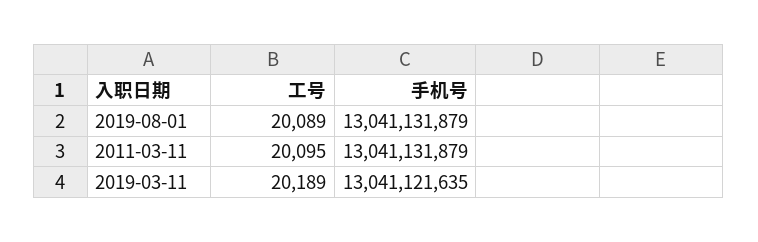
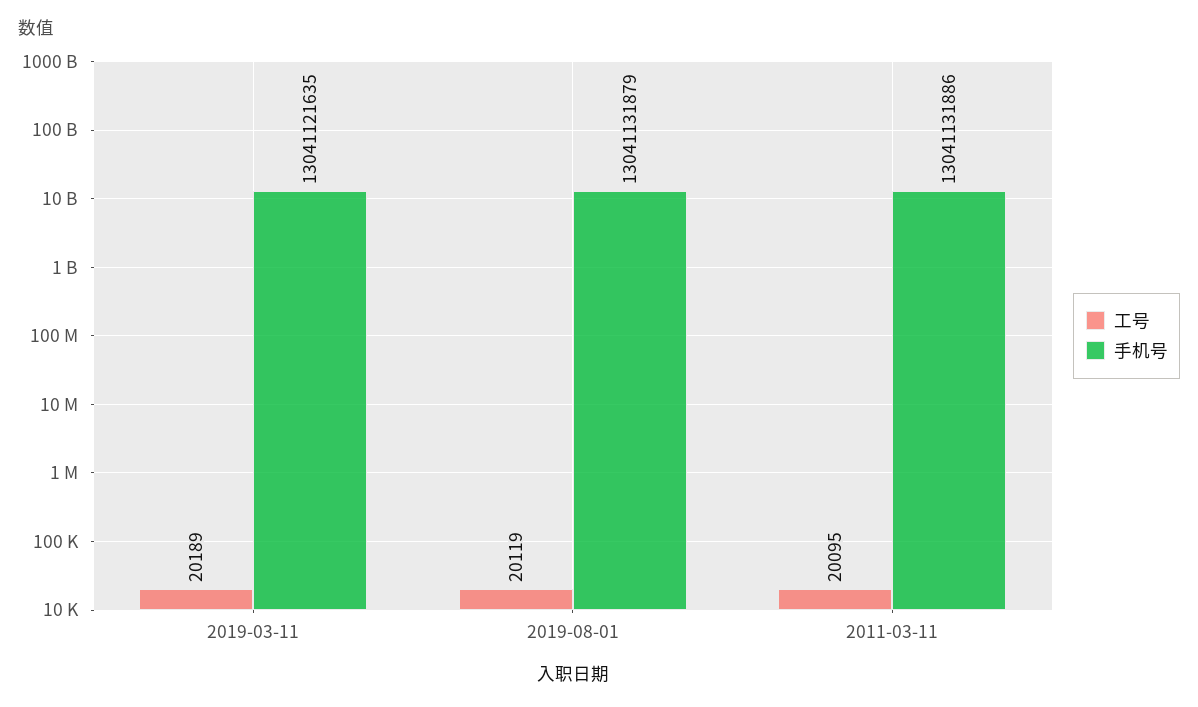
  {
    "工号": {
-     "2019-08-01": 20089,
+     "2019-08-01": 20119,
      "2011-03-11": 20095,
      "2019-03-11": 20189
    },
    "手机号": {
      "2019-08-01": 13041131879,
-     "2011-03-11": 13041131879,
+     "2011-03-11": 13041131886,
      "2019-03-11": 13041121635
    }
  }

